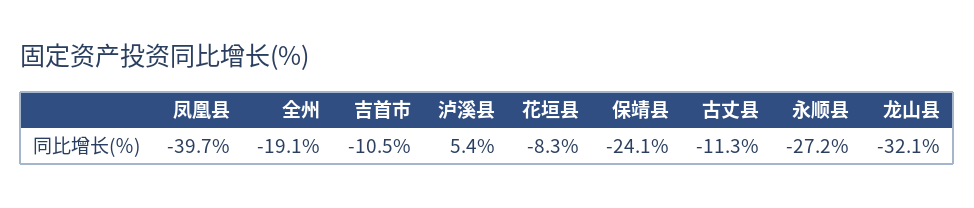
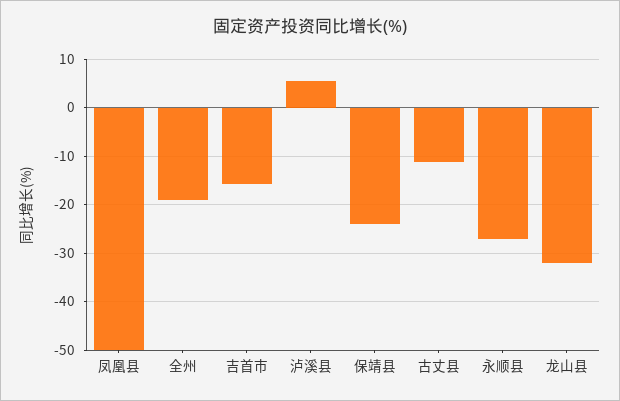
  {
-   "凤凰县": -39.7,
+   "凤凰县": -50,
    "全州": -19.1,
-   "吉首市": -10.5,
+   "吉首市": -16,
    "泸溪县": 5.4,
-   "花垣县": -8.3,
    "保靖县": -24.1,
    "古丈县": -11.3,
    "永顺县": -27.2,
    "龙山县": -32.1
  }

